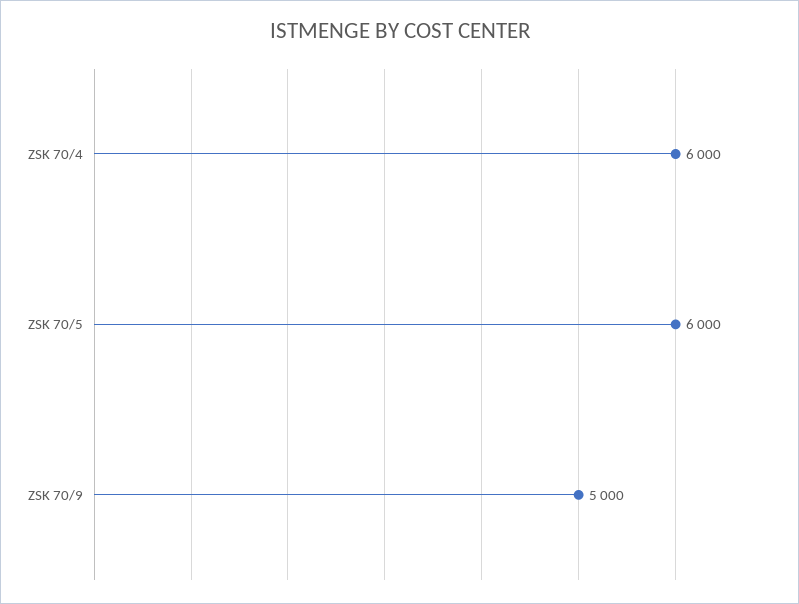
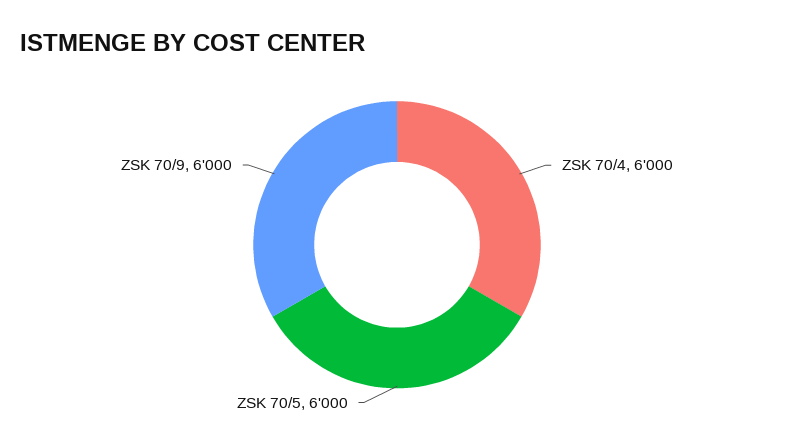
  {
    "ZSK 70/4": 6000,
    "ZSK 70/5": 6000,
-   "ZSK 70/9": 5000
+   "ZSK 70/9": 6000
  }

